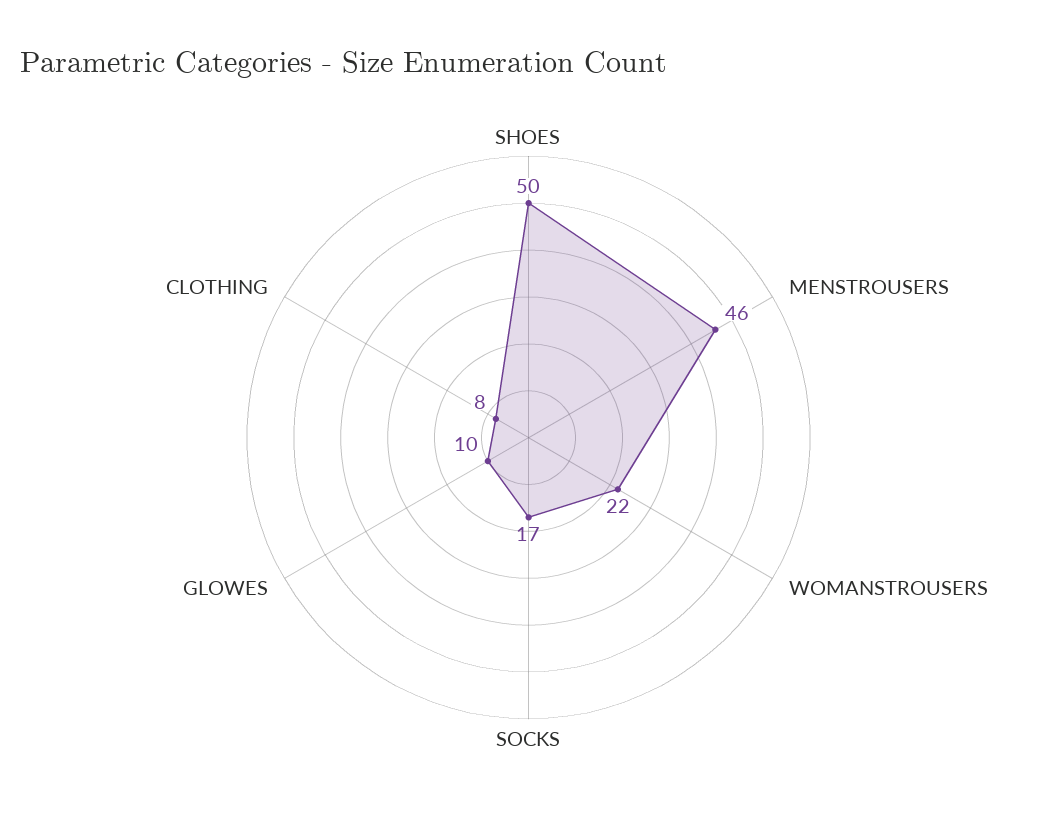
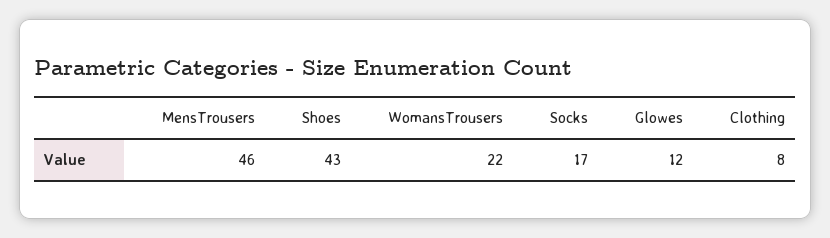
  {
-   "SHOES": 50,
+   "SHOES": 43,
    "MENSTROUSERS": 46,
    "WOMANSTROUSERS": 22,
    "SOCKS": 17,
-   "GLOWES": 10,
+   "GLOWES": 12,
    "CLOTHING": 8
  }

